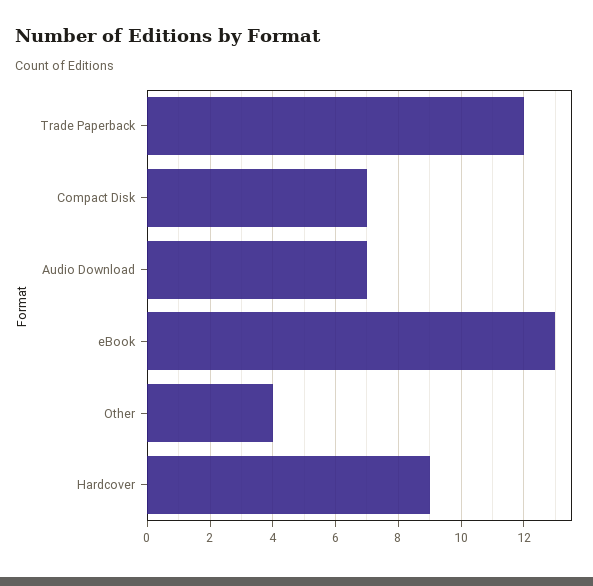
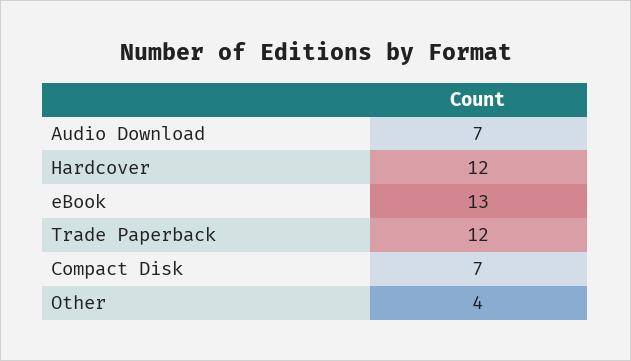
  {
    "Trade Paperback": 12,
    "Compact Disk": 7,
    "Audio Download": 7,
    "eBook": 13,
    "Other": 4,
-   "Hardcover": 9
+   "Hardcover": 12
  }

